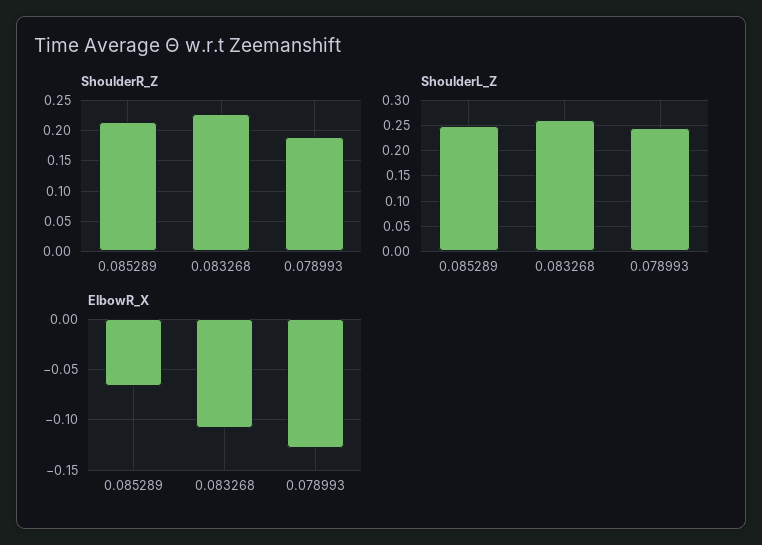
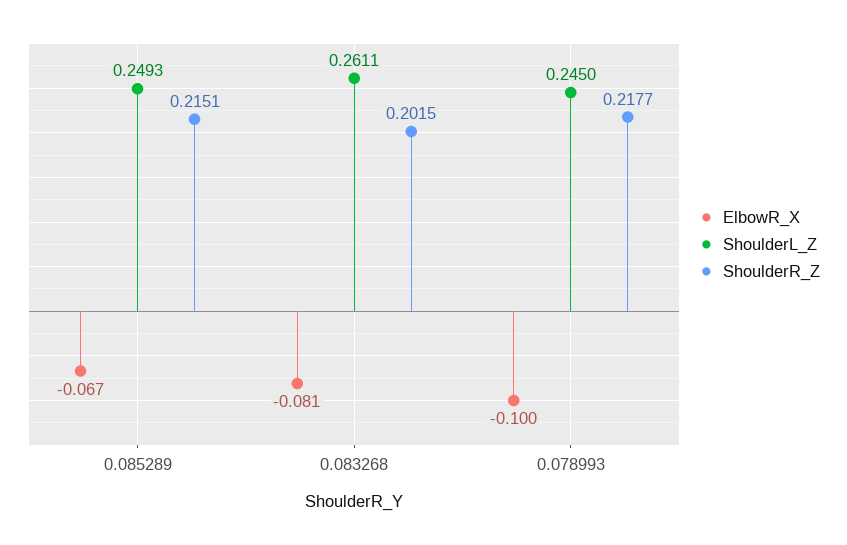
  {
    "ShoulderR_Z": {
      "0.085289": 0.2151,
-     "0.083268": 0.23,
+     "0.083268": 0.2015,
-     "0.078993": 0.19
+     "0.078993": 0.2177
    },
    "ShoulderL_Z": {
      "0.085289": 0.2493,
      "0.083268": 0.2611,
      "0.078993": 0.245
    },
    "ElbowR_X": {
      "0.085289": -0.067,
-     "0.083268": -0.11,
+     "0.083268": -0.081,
-     "0.078993": -0.13
+     "0.078993": -0.1
    }
  }

